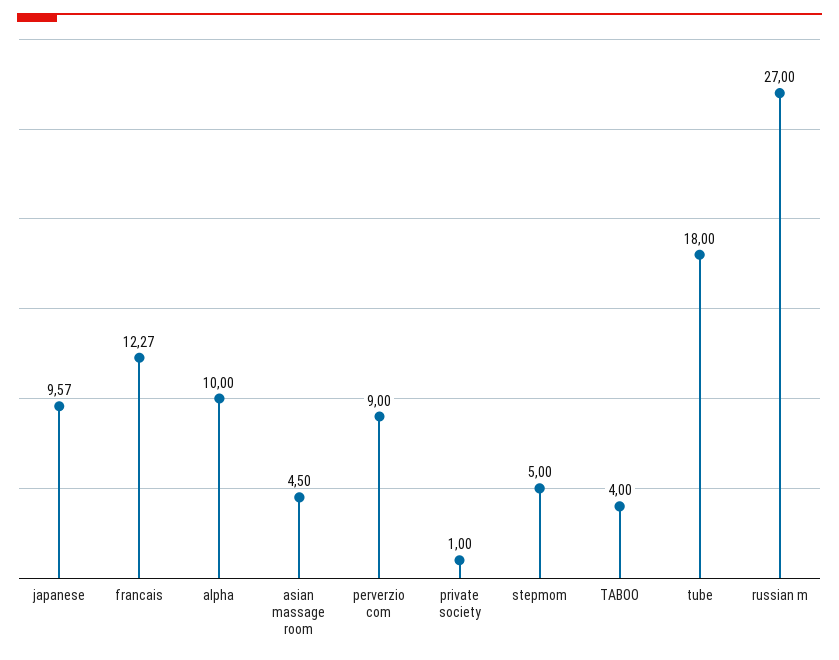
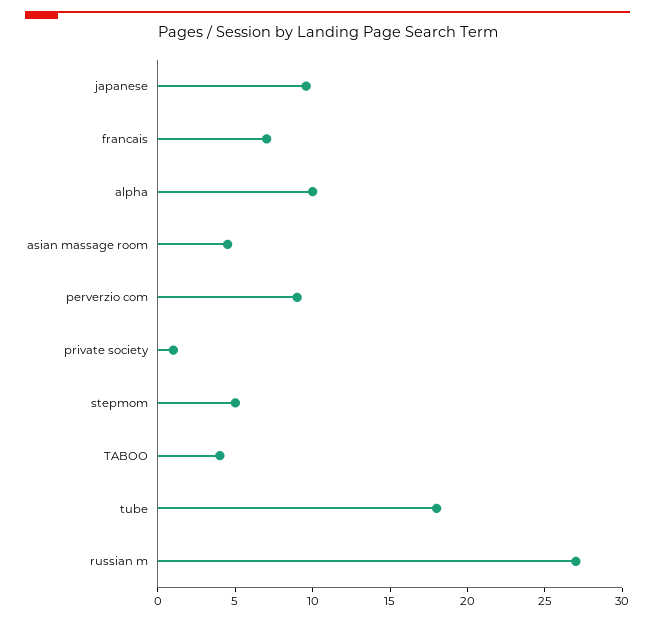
  {
    "japanese": 9.57,
-   "francais": 12.27,
+   "francais": 7,
    "alpha": 10,
    "asian massage room": 4.5,
    "perverzio com": 9,
    "private society": 1,
    "stepmom": 5,
    "TABOO": 4,
    "tube": 18,
    "russian m": 27
  }

